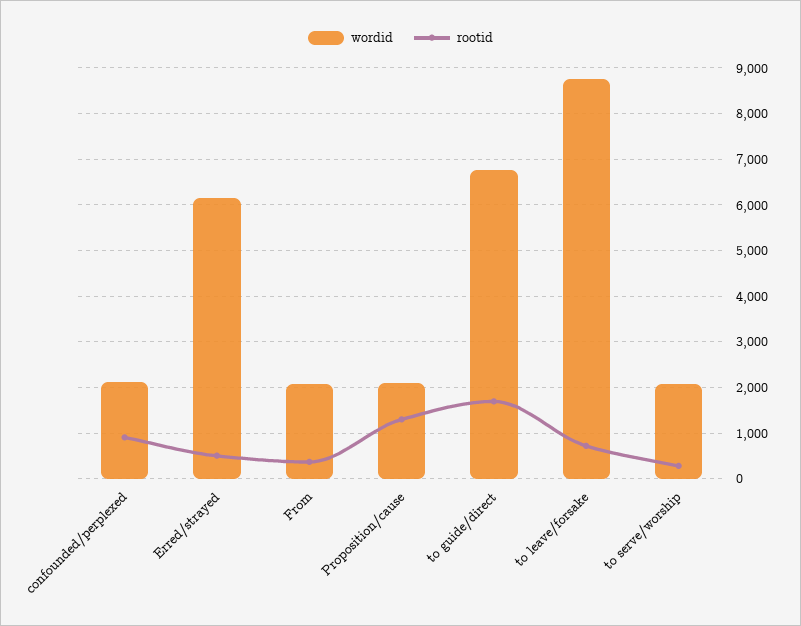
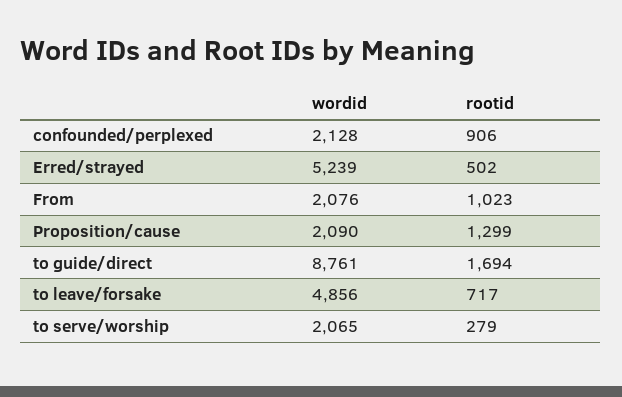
  {
    "wordid": {
      "confounded/perplexed": 2128,
-     "Erred/strayed": 6200,
+     "Erred/strayed": 5239,
      "From": 2076,
      "Proposition/cause": 2090,
-     "to guide/direct": 6800,
+     "to guide/direct": 8761,
-     "to leave/forsake": 8800,
+     "to leave/forsake": 4856,
      "to serve/worship": 2065
    },
    "rootid": {
      "confounded/perplexed": 906,
      "Erred/strayed": 502,
-     "From": 400,
+     "From": 1023,
      "Proposition/cause": 1299,
      "to guide/direct": 1694,
      "to leave/forsake": 717,
      "to serve/worship": 279
    }
  }

